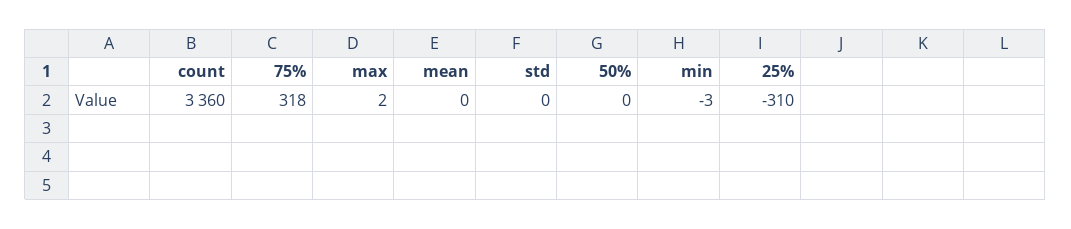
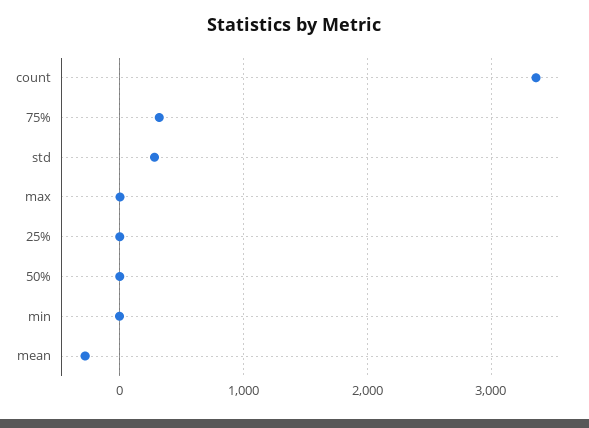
  {
    "count": 3360,
    "75%": 318,
    "max": 2,
-   "mean": 0,
+   "mean": -300,
-   "std": 0,
+   "std": 300,
    "50%": 0,
    "min": -3,
-   "25%": -310
+   "25%": 0
  }

